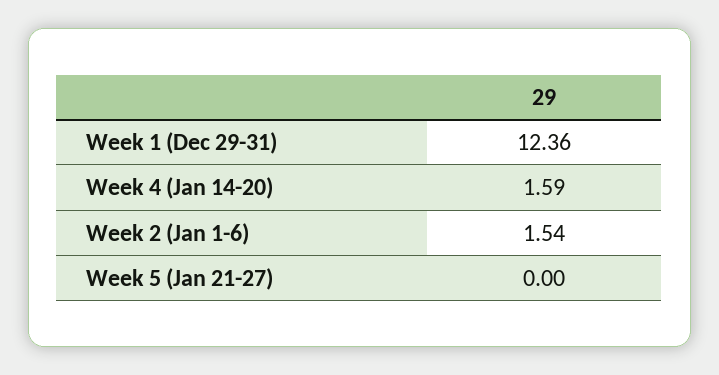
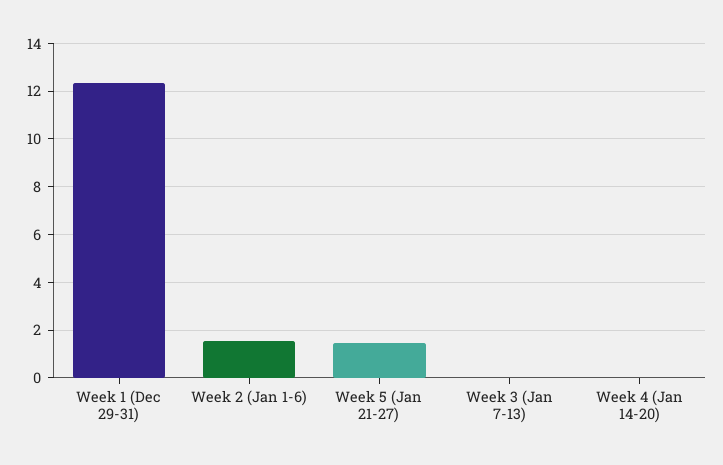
  {
    "Week 1 (Dec 29-31)": 12.36,
-   "Week 4 (Jan 14-20)": 1.59,
+   "Week 4 (Jan 14-20)": 0,
    "Week 2 (Jan 1-6)": 1.54,
-   "Week 5 (Jan 21-27)": 0
+   "Week 5 (Jan 21-27)": 1.5,
+   "Week 3 (Jan 7-13)": 0
  }

